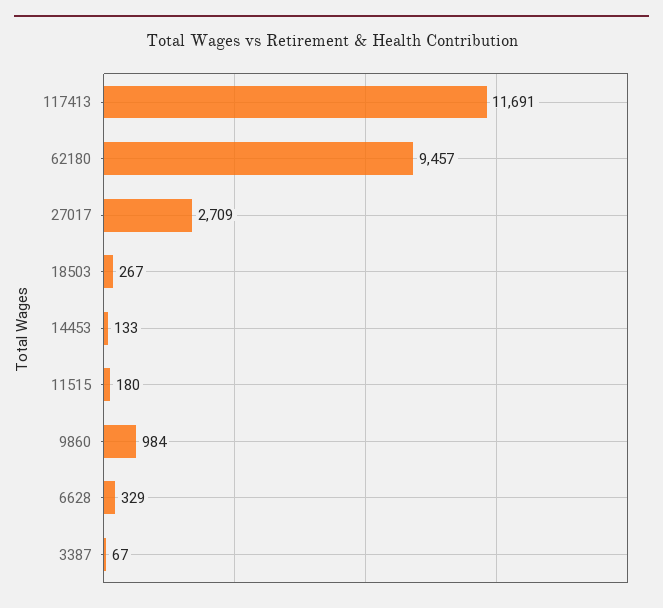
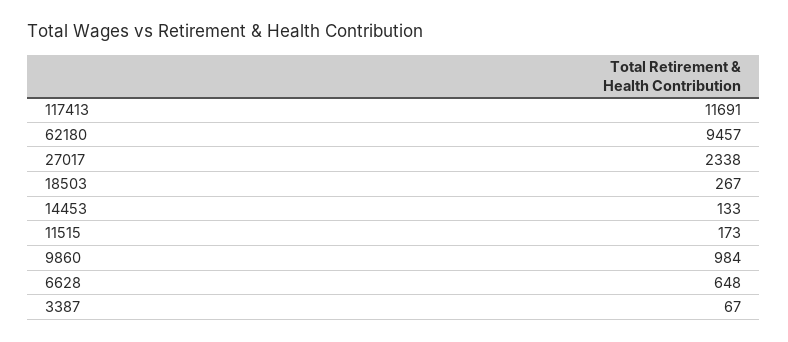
  {
    "117413": 11691,
    "62180": 9457,
-   "27017": 2709,
+   "27017": 2338,
    "18503": 267,
    "14453": 133,
-   "11515": 180,
+   "11515": 173,
    "9860": 984,
-   "6628": 329,
+   "6628": 648,
    "3387": 67
  }

